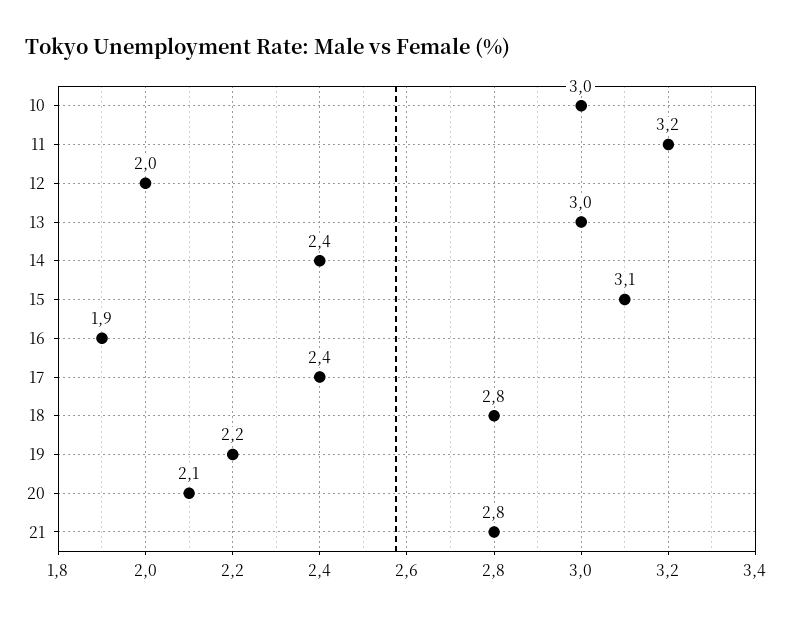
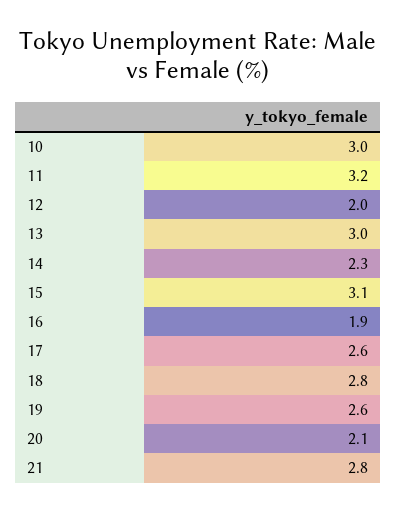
  {
    "10": 3,
    "11": 3.2,
    "12": 2,
    "13": 3,
-   "14": 2.4,
+   "14": 2.3,
    "15": 3.1,
    "16": 1.9,
-   "17": 2.4,
+   "17": 2.6,
    "18": 2.8,
-   "19": 2.2,
+   "19": 2.6,
    "20": 2.1,
    "21": 2.8
  }

